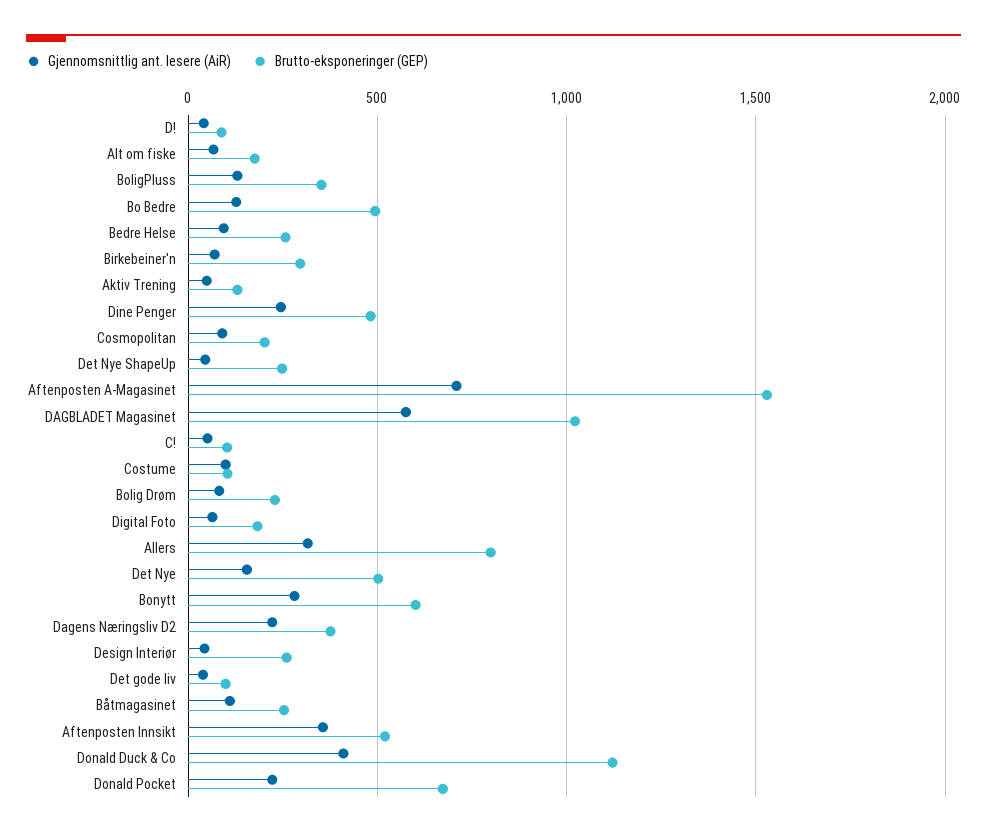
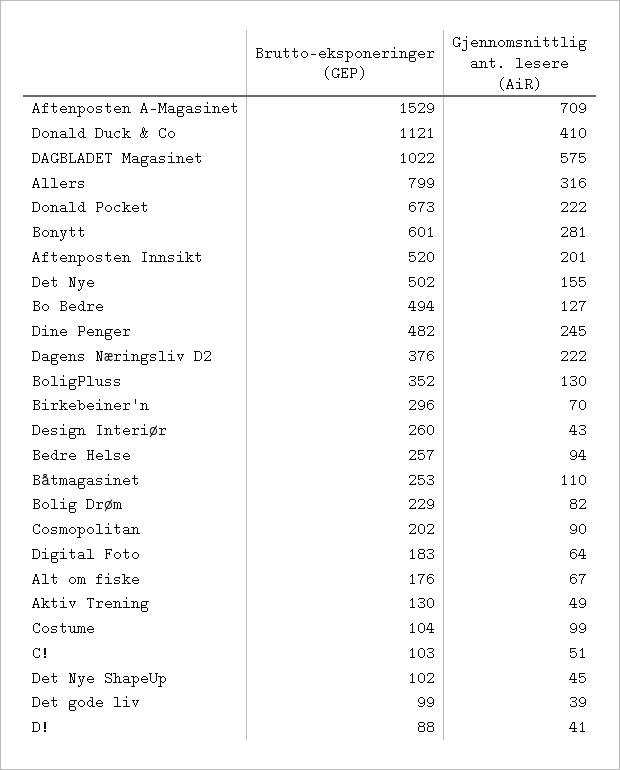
  {
    "Gjennomsnittlig ant. lesere (AiR)": {
      "D!": 41,
      "Alt om fiske": 67,
      "BoligPluss": 130,
      "Bo Bedre": 127,
      "Bedre Helse": 94,
      "Birkebeiner'n": 70,
      "Aktiv Trening": 49,
      "Dine Penger": 245,
      "Cosmopolitan": 90,
      "Det Nye ShapeUp": 45,
      "Aftenposten A-Magasinet": 709,
      "DAGBLADET Magasinet": 575,
      "C!": 51,
      "Costume": 99,
      "Bolig Drøm": 82,
      "Digital Foto": 64,
      "Allers": 316,
      "Det Nye": 155,
      "Bonytt": 281,
      "Dagens Næringsliv D2": 222,
      "Design Interiør": 43,
      "Det gode liv": 39,
      "Båtmagasinet": 110,
-     "Aftenposten Innsikt": 350,
+     "Aftenposten Innsikt": 201,
      "Donald Duck & Co": 410,
      "Donald Pocket": 222
    },
    "Brutto-eksponeringer (GEP)": {
      "D!": 88,
      "Alt om fiske": 176,
      "BoligPluss": 352,
      "Bo Bedre": 494,
      "Bedre Helse": 257,
      "Birkebeiner'n": 296,
      "Aktiv Trening": 130,
      "Dine Penger": 482,
      "Cosmopolitan": 202,
-     "Det Nye ShapeUp": 250,
+     "Det Nye ShapeUp": 102,
      "Aftenposten A-Magasinet": 1529,
      "DAGBLADET Magasinet": 1022,
      "C!": 103,
      "Costume": 104,
      "Bolig Drøm": 229,
      "Digital Foto": 183,
      "Allers": 799,
      "Det Nye": 502,
      "Bonytt": 601,
      "Dagens Næringsliv D2": 376,
      "Design Interiør": 260,
      "Det gode liv": 99,
      "Båtmagasinet": 253,
      "Aftenposten Innsikt": 520,
      "Donald Duck & Co": 1121,
      "Donald Pocket": 673
    }
  }

